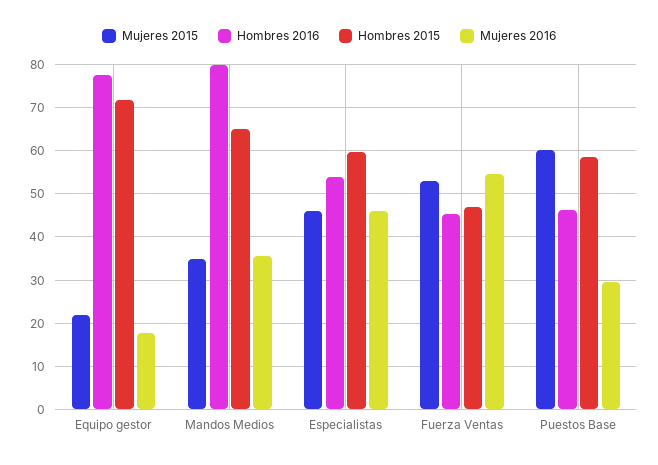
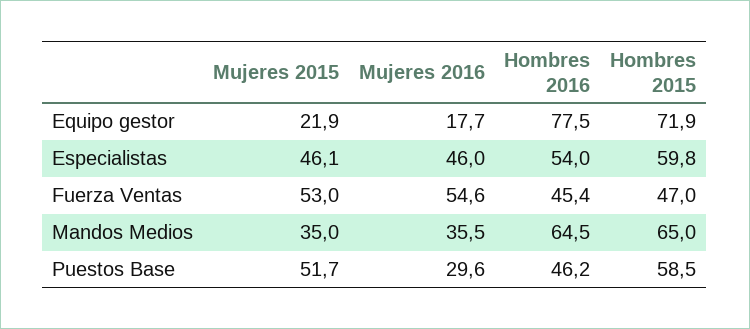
  {
    "Mujeres 2015": {
      "Equipo gestor": 21.9,
      "Mandos Medios": 35,
      "Especialistas": 46.1,
      "Fuerza Ventas": 53,
-     "Puestos Base": 60
+     "Puestos Base": 51.7
    },
    "Hombres 2016": {
      "Equipo gestor": 77.5,
-     "Mandos Medios": 80,
+     "Mandos Medios": 64.5,
      "Especialistas": 54,
      "Fuerza Ventas": 45.4,
      "Puestos Base": 46.2
    },
    "Hombres 2015": {
      "Equipo gestor": 71.9,
      "Mandos Medios": 65,
      "Especialistas": 59.8,
      "Fuerza Ventas": 47,
      "Puestos Base": 58.5
    },
    "Mujeres 2016": {
      "Equipo gestor": 17.7,
      "Mandos Medios": 35.5,
      "Especialistas": 46,
      "Fuerza Ventas": 54.6,
      "Puestos Base": 29.6
    }
  }

